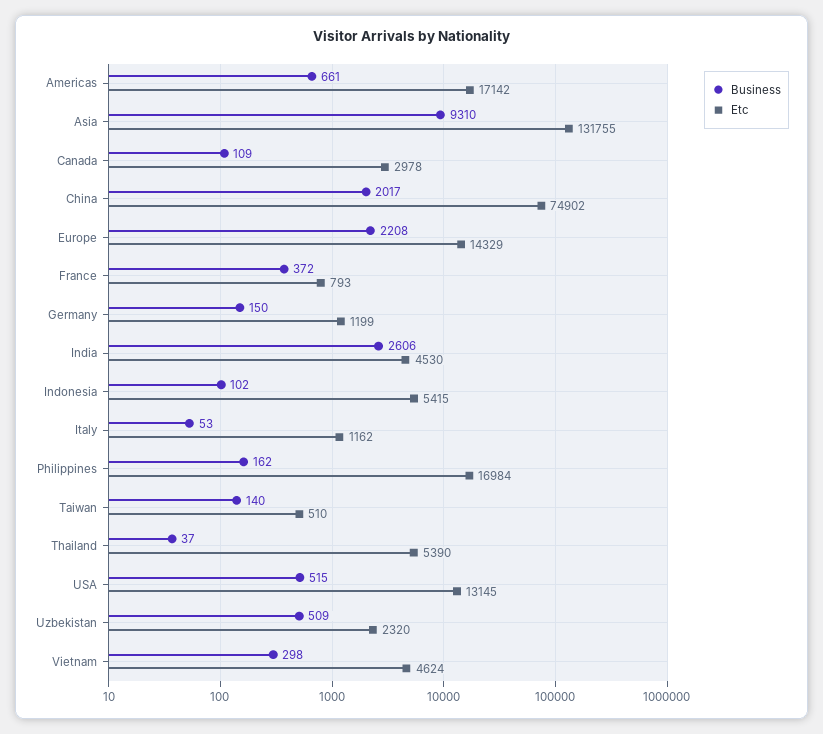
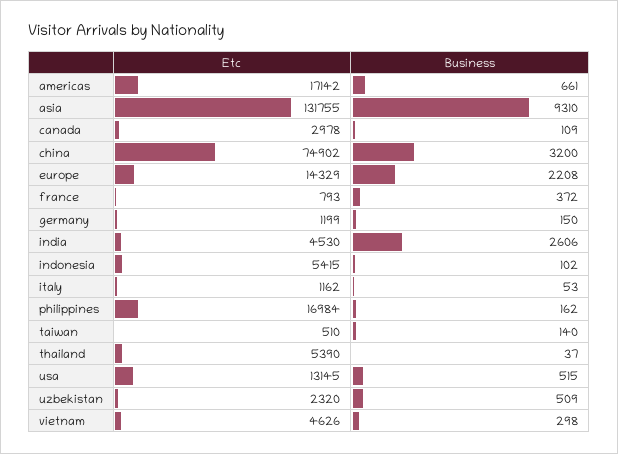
  {
    "Business": {
      "Americas": 661,
      "Asia": 9310,
      "Canada": 109,
-     "China": 2017,
+     "China": 3200,
      "Europe": 2208,
      "France": 372,
      "Germany": 150,
      "India": 2606,
      "Indonesia": 102,
      "Italy": 53,
      "Philippines": 162,
      "Taiwan": 140,
      "Thailand": 37,
      "USA": 515,
      "Uzbekistan": 509,
      "Vietnam": 298
    },
    "Etc": {
      "Americas": 17142,
      "Asia": 131755,
      "Canada": 2978,
      "China": 74902,
      "Europe": 14329,
      "France": 793,
      "Germany": 1199,
      "India": 4530,
      "Indonesia": 5415,
      "Italy": 1162,
      "Philippines": 16984,
      "Taiwan": 510,
      "Thailand": 5390,
      "USA": 13145,
      "Uzbekistan": 2320,
-     "Vietnam": 4624
+     "Vietnam": 4626
    }
  }

